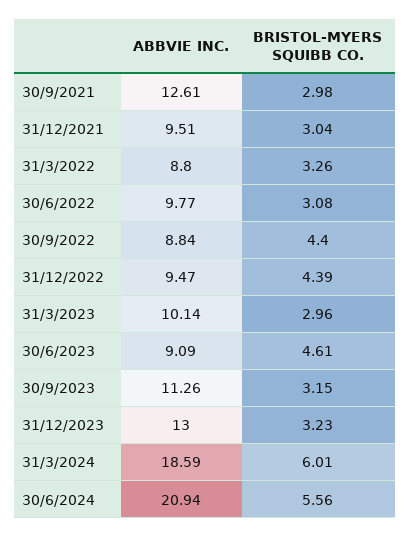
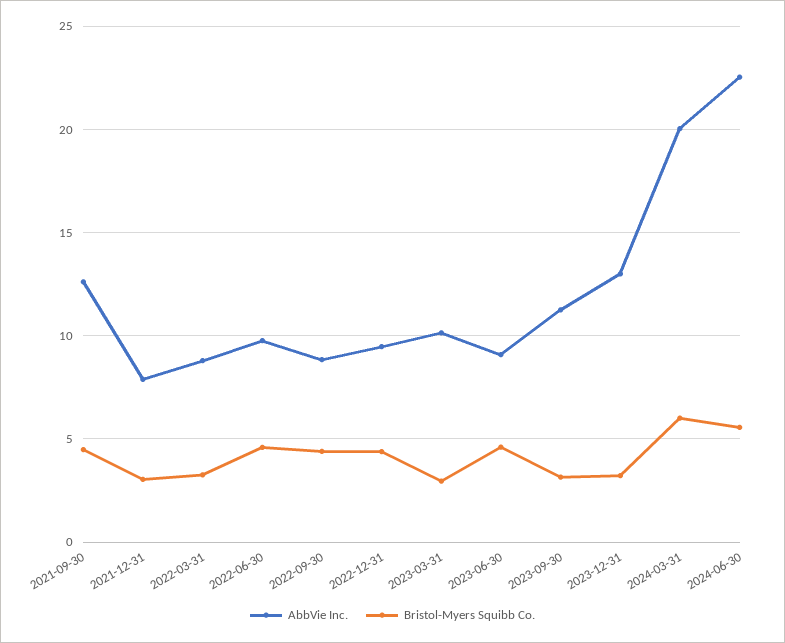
  {
    "ABBVIE INC.": {
      "30/9/2021": 12.61,
-     "31/12/2021": 9.51,
+     "31/12/2021": 8,
      "31/3/2022": 8.8,
      "30/6/2022": 9.77,
      "30/9/2022": 8.84,
      "31/12/2022": 9.47,
      "31/3/2023": 10.14,
      "30/6/2023": 9.09,
      "30/9/2023": 11.26,
      "31/12/2023": 13,
-     "31/3/2024": 18.59,
+     "31/3/2024": 20,
-     "30/6/2024": 20.94
+     "30/6/2024": 22.5
    },
    "BRISTOL-MYERS SQUIBB CO.": {
-     "30/9/2021": 2.98,
+     "30/9/2021": 4.5,
      "31/12/2021": 3.04,
      "31/3/2022": 3.26,
-     "30/6/2022": 3.08,
+     "30/6/2022": 4.5,
      "30/9/2022": 4.4,
      "31/12/2022": 4.39,
      "31/3/2023": 2.96,
      "30/6/2023": 4.61,
      "30/9/2023": 3.15,
      "31/12/2023": 3.23,
      "31/3/2024": 6.01,
      "30/6/2024": 5.56
    }
  }

